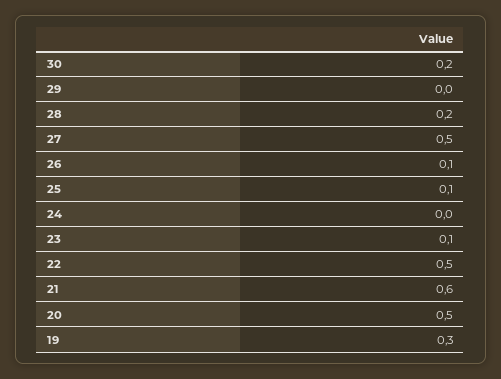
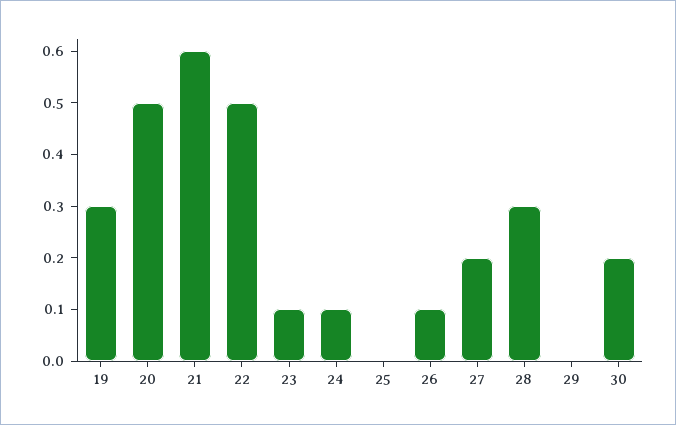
  {
    "30": 0.2,
    "29": 0,
-   "28": 0.2,
+   "28": 0.3,
-   "27": 0.5,
+   "27": 0.2,
    "26": 0.1,
-   "25": 0.1,
+   "25": 0,
-   "24": 0,
+   "24": 0.1,
    "23": 0.1,
    "22": 0.5,
    "21": 0.6,
    "20": 0.5,
    "19": 0.3
  }

